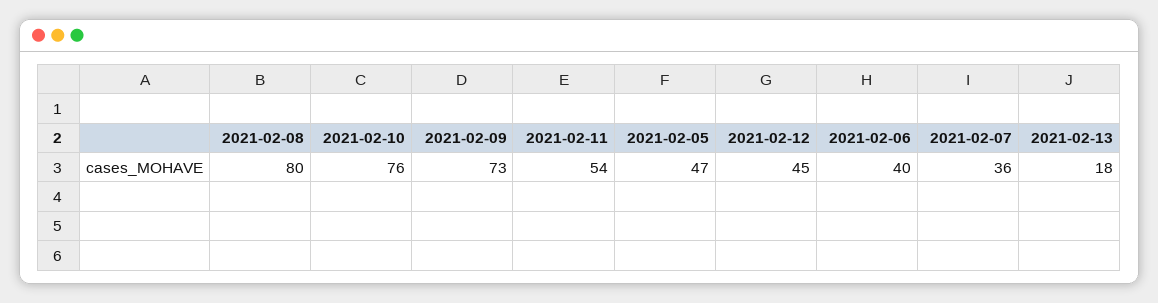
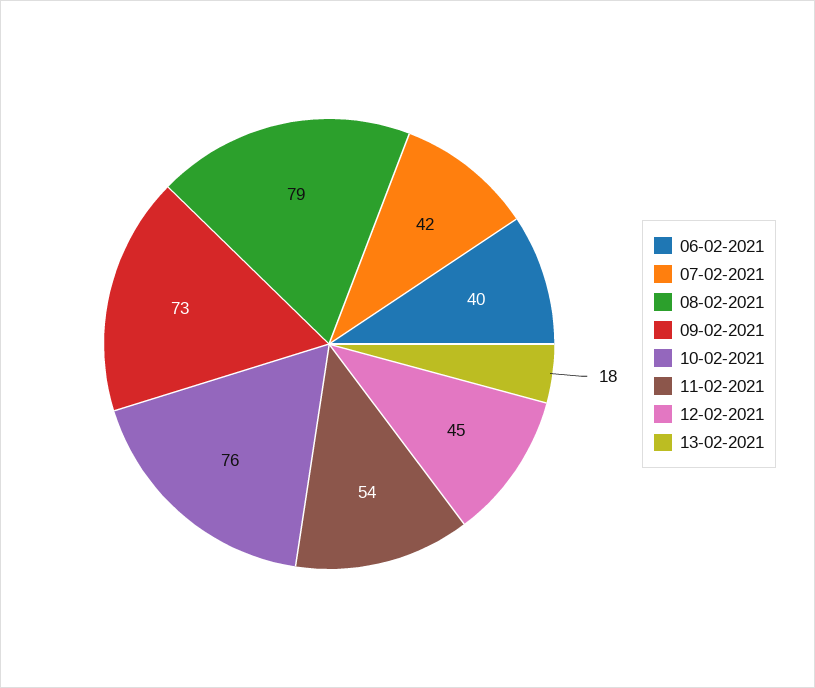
  {
-   "2021-02-08": 80,
+   "2021-02-08": 79,
    "2021-02-10": 76,
    "2021-02-09": 73,
    "2021-02-11": 54,
-   "2021-02-05": 47,
    "2021-02-12": 45,
    "2021-02-06": 40,
-   "2021-02-07": 36,
+   "2021-02-07": 42,
    "2021-02-13": 18
  }

